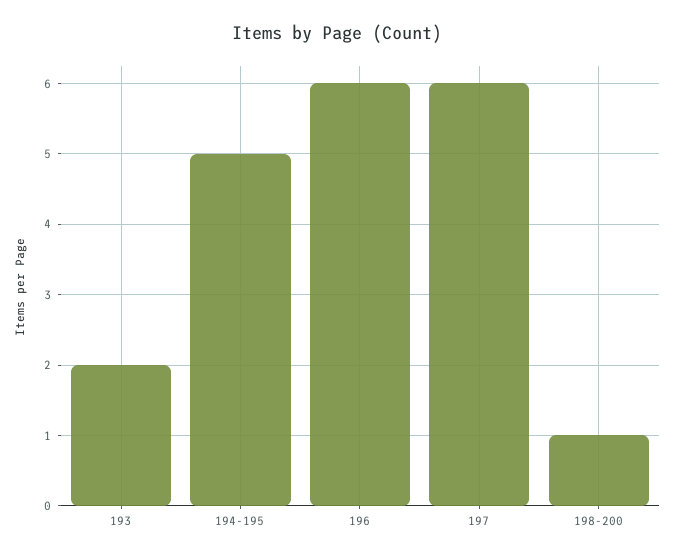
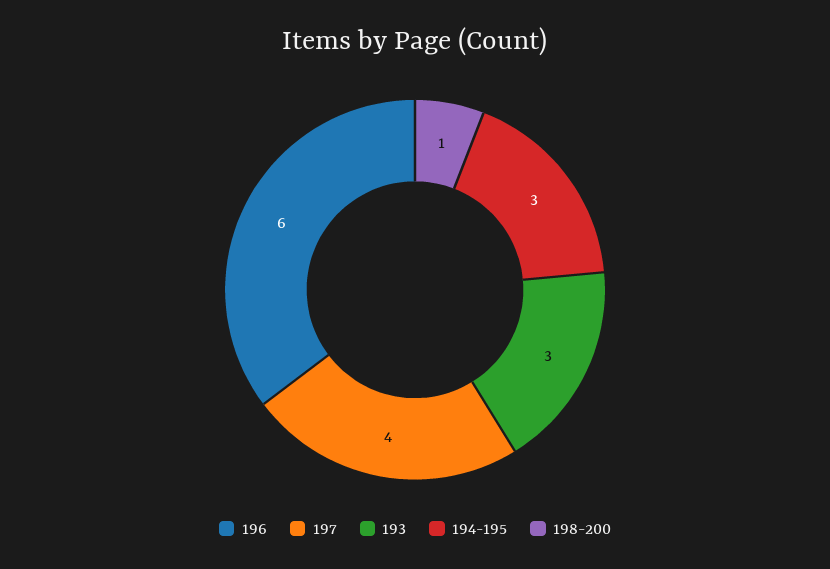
  {
-   "193": 2,
+   "193": 3,
-   "194-195": 5,
+   "194-195": 3,
    "196": 6,
-   "197": 6,
+   "197": 4,
    "198-200": 1
  }

